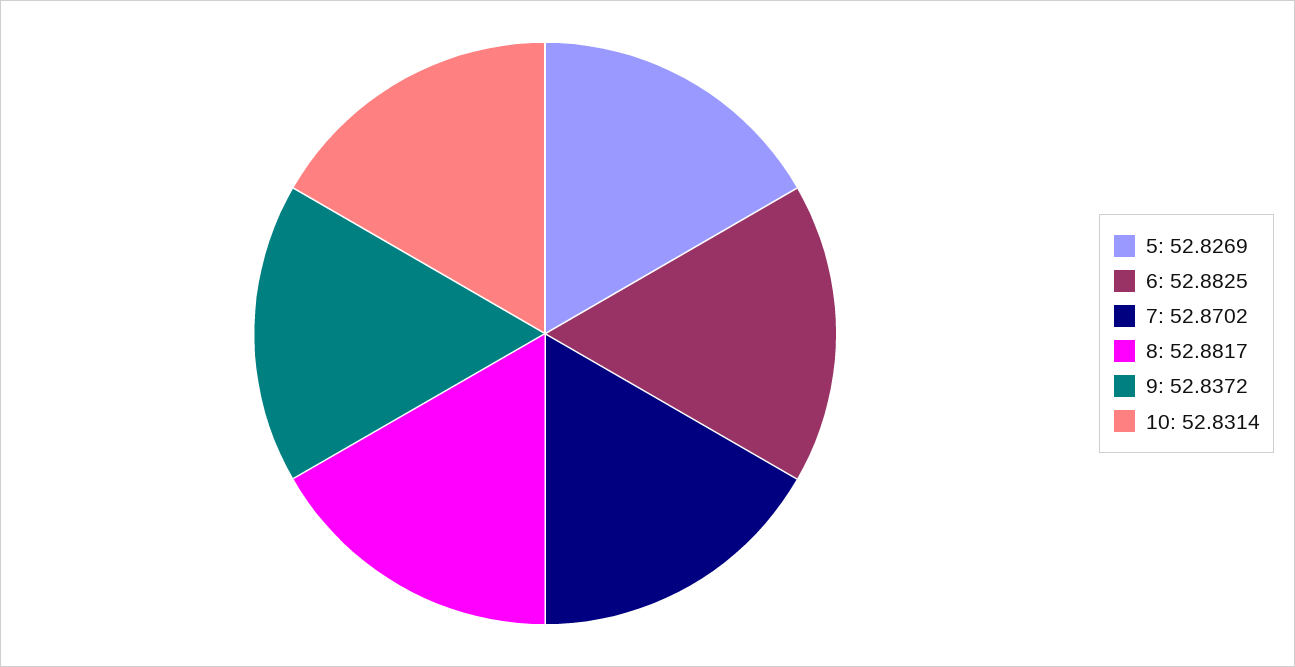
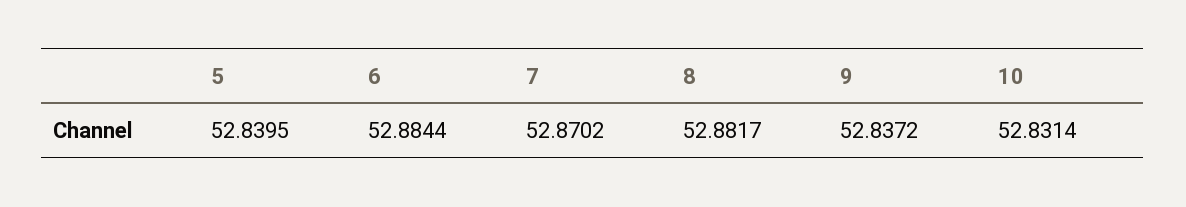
  {
-   "5": 52.8269,
+   "5": 52.8395,
-   "6": 52.8825,
+   "6": 52.8844,
    "7": 52.8702,
    "8": 52.8817,
    "9": 52.8372,
    "10": 52.8314
  }

